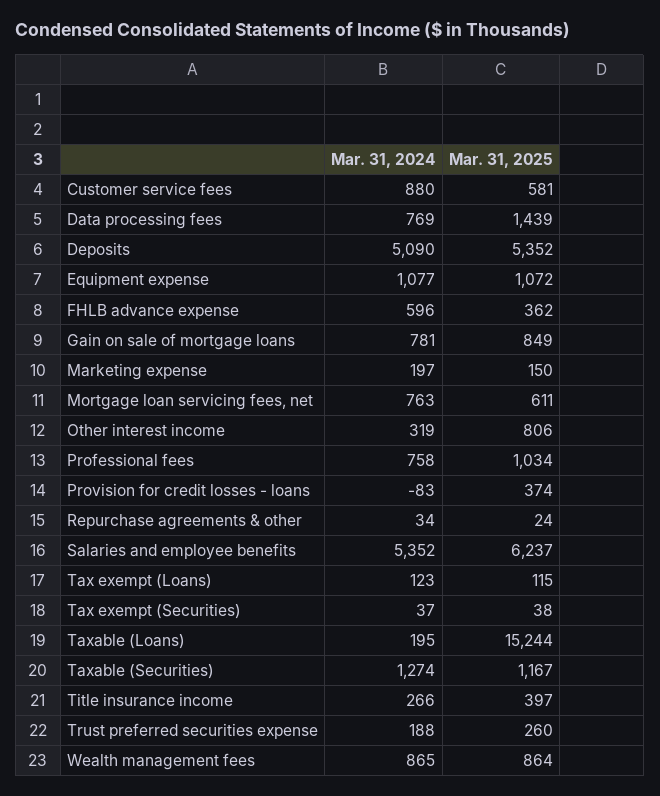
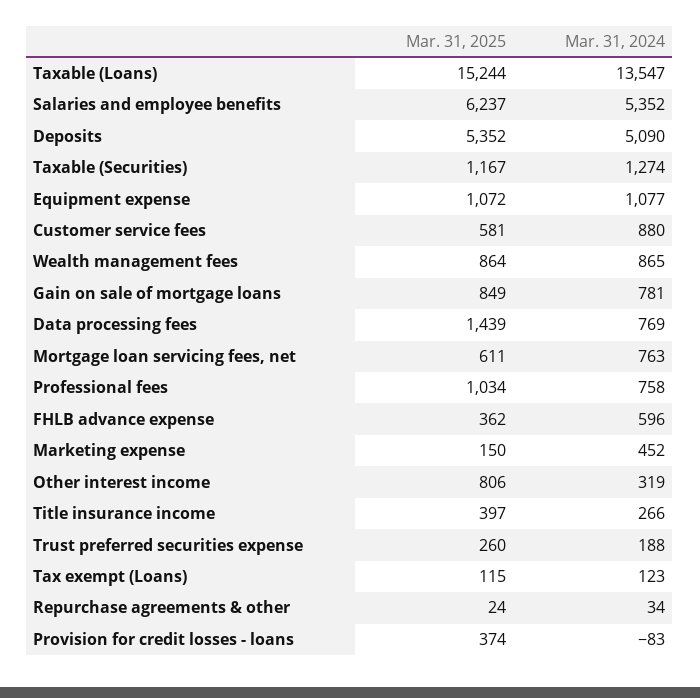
  {
    "Mar. 31, 2024": {
      "Customer service fees": 880,
      "Data processing fees": 769,
      "Deposits": 5090,
      "Equipment expense": 1077,
      "FHLB advance expense": 596,
      "Gain on sale of mortgage loans": 781,
-     "Marketing expense": 197,
+     "Marketing expense": 452,
      "Mortgage loan servicing fees, net": 763,
      "Other interest income": 319,
      "Professional fees": 758,
      "Provision for credit losses - loans": -83,
      "Repurchase agreements & other": 34,
      "Salaries and employee benefits": 5352,
      "Tax exempt (Loans)": 123,
-     "Tax exempt (Securities)": 37,
-     "Taxable (Loans)": 195,
+     "Taxable (Loans)": 13547,
      "Taxable (Securities)": 1274,
      "Title insurance income": 266,
      "Trust preferred securities expense": 188,
      "Wealth management fees": 865
    },
    "Mar. 31, 2025": {
      "Customer service fees": 581,
      "Data processing fees": 1439,
      "Deposits": 5352,
      "Equipment expense": 1072,
      "FHLB advance expense": 362,
      "Gain on sale of mortgage loans": 849,
      "Marketing expense": 150,
      "Mortgage loan servicing fees, net": 611,
      "Other interest income": 806,
      "Professional fees": 1034,
      "Provision for credit losses - loans": 374,
      "Repurchase agreements & other": 24,
      "Salaries and employee benefits": 6237,
      "Tax exempt (Loans)": 115,
-     "Tax exempt (Securities)": 38,
      "Taxable (Loans)": 15244,
      "Taxable (Securities)": 1167,
      "Title insurance income": 397,
      "Trust preferred securities expense": 260,
      "Wealth management fees": 864
    }
  }

